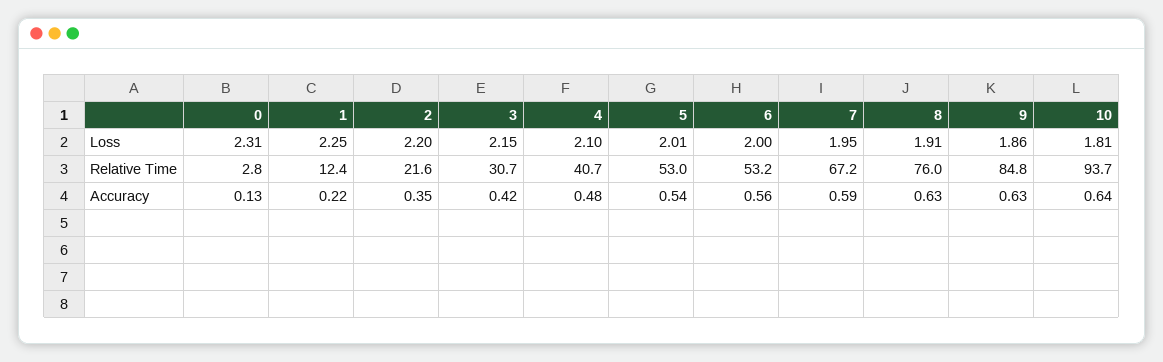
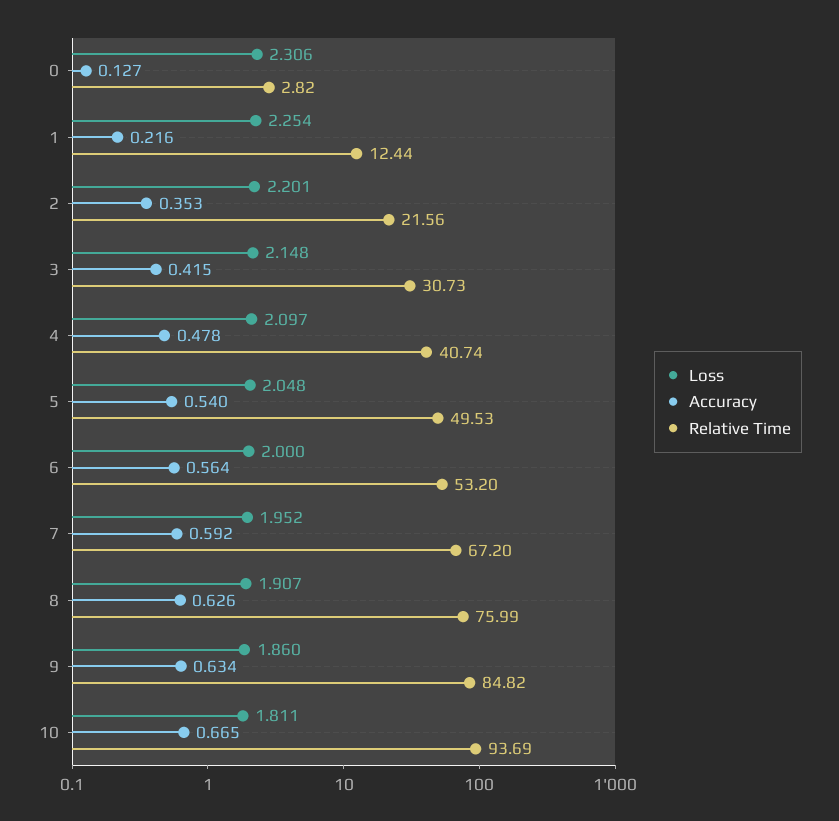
  {
    "Loss": {
      "0": 2.306,
      "1": 2.254,
      "2": 2.201,
      "3": 2.148,
      "4": 2.097,
-     "5": 2.01,
+     "5": 2.048,
      "6": 2,
      "7": 1.952,
      "8": 1.907,
      "9": 1.86,
      "10": 1.811
    },
    "Relative Time": {
      "0": 2.82,
      "1": 12.44,
      "2": 21.56,
      "3": 30.73,
      "4": 40.74,
-     "5": 53,
+     "5": 49.53,
      "6": 53.2,
      "7": 67.2,
      "8": 75.99,
      "9": 84.82,
      "10": 93.69
    },
    "Accuracy": {
      "0": 0.127,
      "1": 0.216,
      "2": 0.353,
      "3": 0.415,
      "4": 0.478,
      "5": 0.54,
      "6": 0.564,
      "7": 0.592,
      "8": 0.626,
      "9": 0.634,
-     "10": 0.64
+     "10": 0.665
    }
  }

